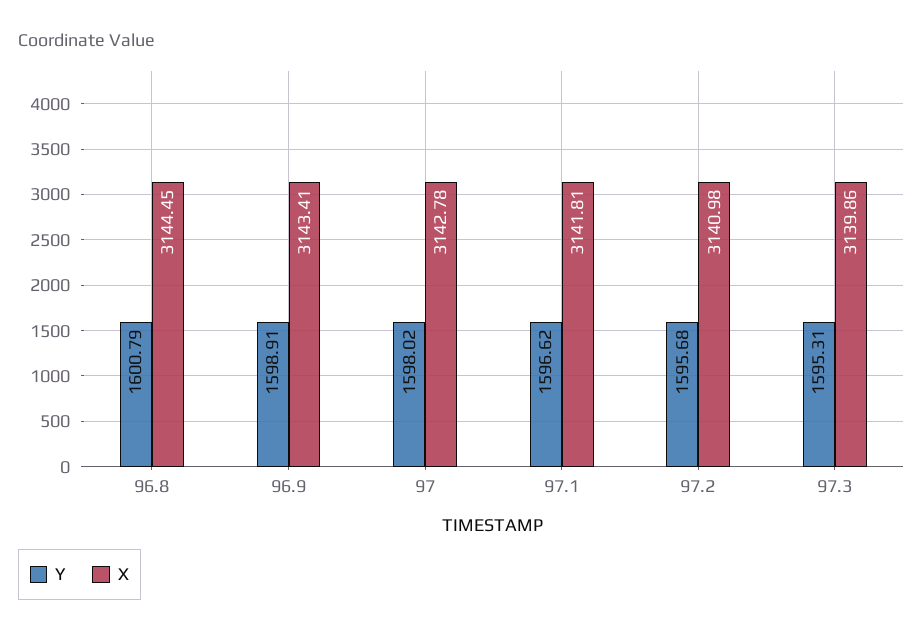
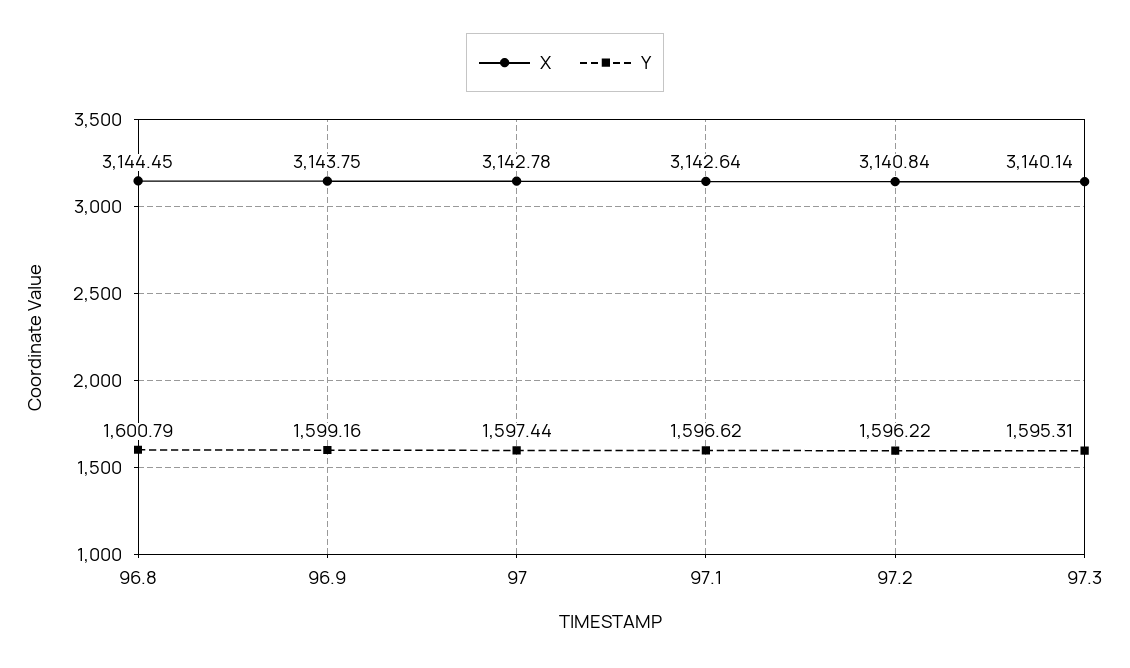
  {
    "Y": {
      "96.8": 1600.79,
-     "96.9": 1598.91,
+     "96.9": 1599.16,
-     "97": 1598.02,
+     "97": 1597.44,
      "97.1": 1596.62,
-     "97.2": 1595.68,
+     "97.2": 1596.22,
      "97.3": 1595.31
    },
    "X": {
      "96.8": 3144.45,
-     "96.9": 3143.41,
+     "96.9": 3143.75,
      "97": 3142.78,
-     "97.1": 3141.81,
+     "97.1": 3142.64,
-     "97.2": 3140.98,
+     "97.2": 3140.84,
-     "97.3": 3139.86
+     "97.3": 3140.14
    }
  }

